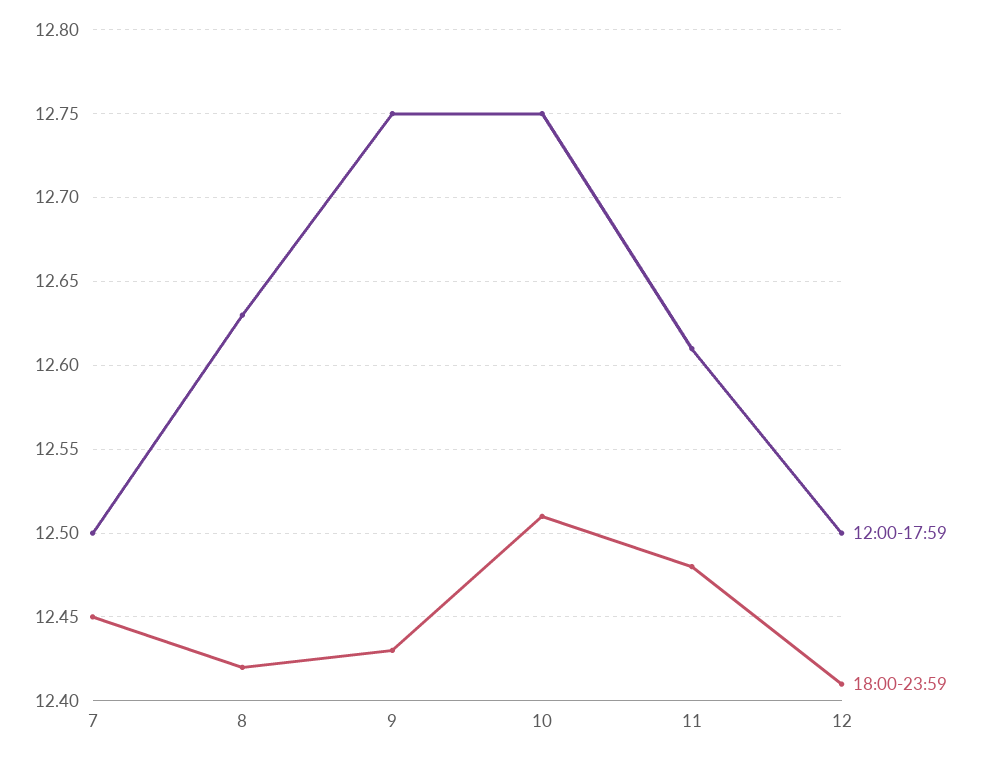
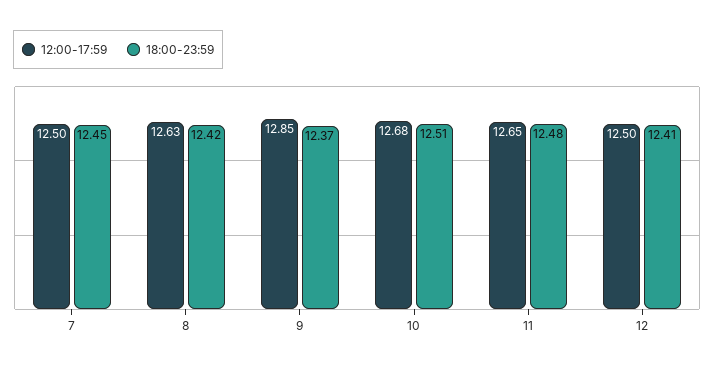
  {
    "12:00-17:59": {
      "7": 12.5,
      "8": 12.63,
-     "9": 12.75,
+     "9": 12.85,
-     "10": 12.75,
+     "10": 12.68,
-     "11": 12.61,
+     "11": 12.65,
      "12": 12.5
    },
    "18:00-23:59": {
      "7": 12.45,
      "8": 12.42,
-     "9": 12.43,
+     "9": 12.37,
      "10": 12.51,
      "11": 12.48,
      "12": 12.41
    }
  }

